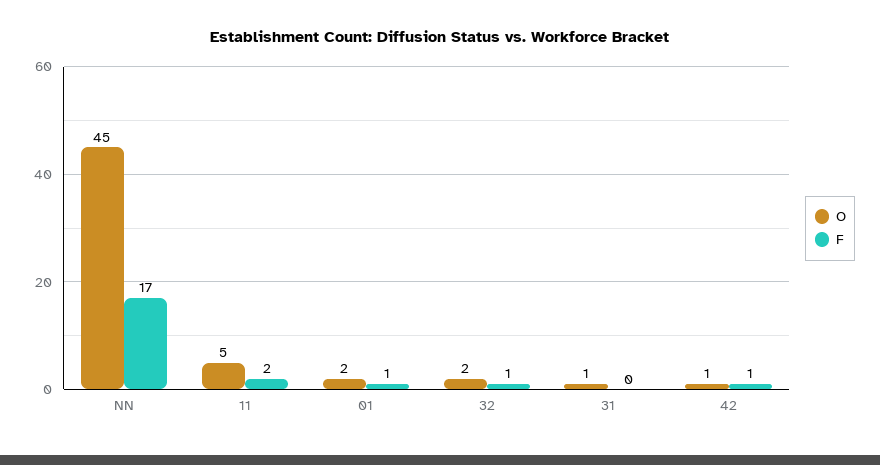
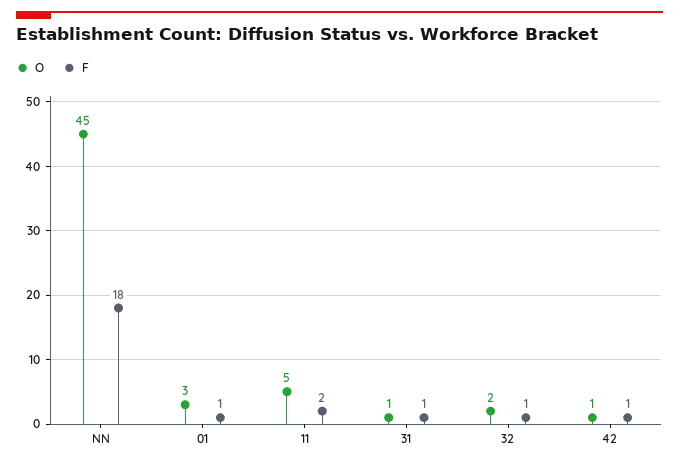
  {
    "O": {
      "NN": 45,
      "11": 5,
-     "01": 2,
+     "01": 3,
      "32": 2,
      "31": 1,
      "42": 1
    },
    "F": {
-     "NN": 17,
+     "NN": 18,
      "11": 2,
      "01": 1,
      "32": 1,
-     "31": 0,
+     "31": 1,
      "42": 1
    }
  }

